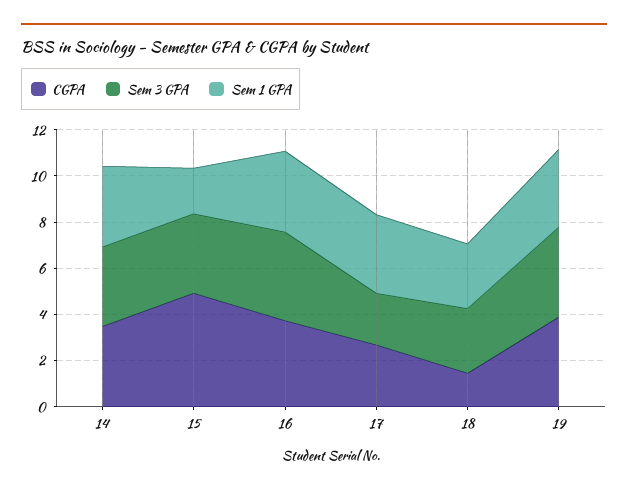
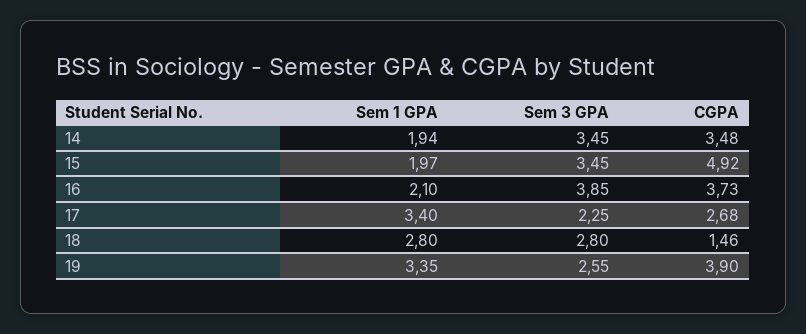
  {
    "CGPA": {
      "14": 3.48,
      "15": 4.92,
      "16": 3.73,
      "17": 2.68,
      "18": 1.46,
      "19": 3.9
    },
    "Sem 3 GPA": {
      "14": 3.45,
      "15": 3.45,
      "16": 3.85,
      "17": 2.25,
      "18": 2.8,
-     "19": 4
+     "19": 2.55
    },
    "Sem 1 GPA": {
-     "14": 3.5,
+     "14": 1.94,
      "15": 1.97,
-     "16": 3.5,
+     "16": 2.1,
      "17": 3.4,
      "18": 2.8,
      "19": 3.35
    }
  }

